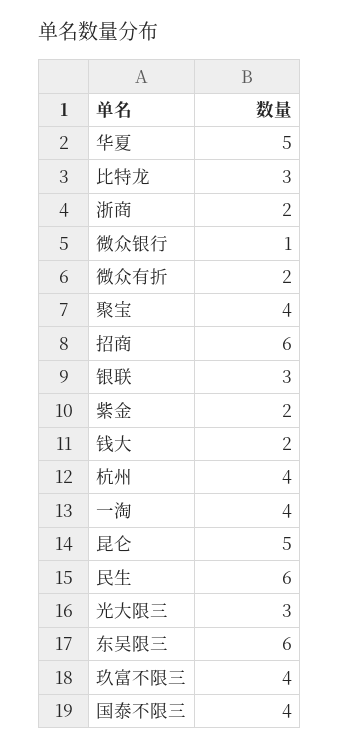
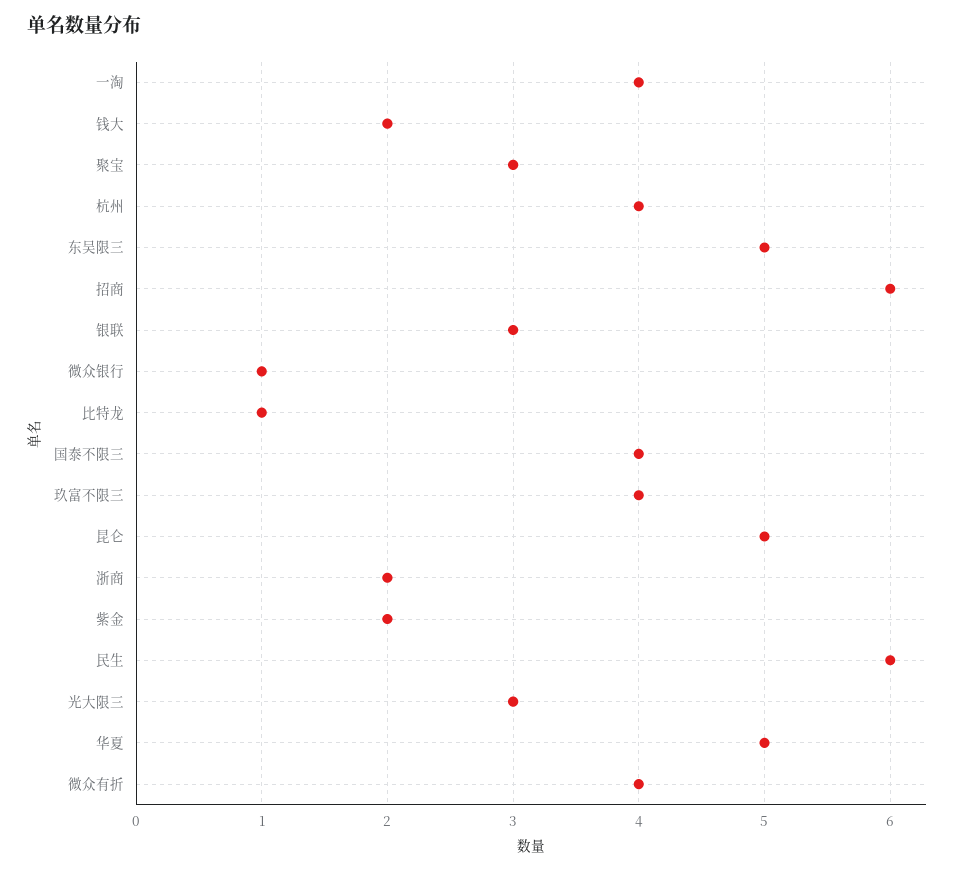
  {
    "华夏": 5,
-   "比特龙": 3,
+   "比特龙": 1,
    "浙商": 2,
    "微众银行": 1,
-   "微众有折": 2,
+   "微众有折": 4,
-   "聚宝": 4,
+   "聚宝": 3,
    "招商": 6,
    "银联": 3,
    "紫金": 2,
    "钱大": 2,
    "杭州": 4,
    "一淘": 4,
    "昆仑": 5,
    "民生": 6,
    "光大限三": 3,
-   "东吴限三": 6,
+   "东吴限三": 5,
    "玖富不限三": 4,
    "国泰不限三": 4
  }

